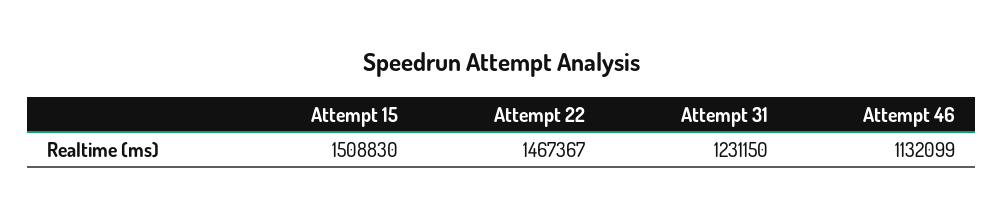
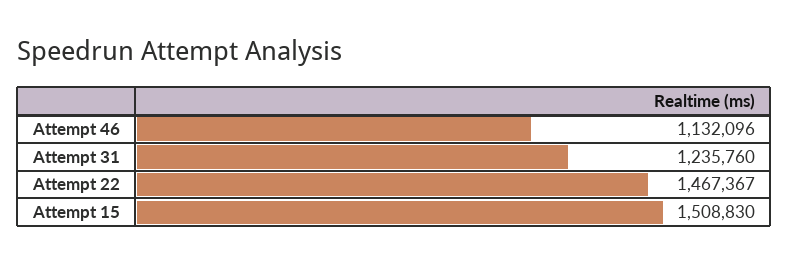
  {
    "Attempt 15": 1508830,
    "Attempt 22": 1467367,
-   "Attempt 31": 1231150,
+   "Attempt 31": 1235760,
-   "Attempt 46": 1132099
+   "Attempt 46": 1132096
  }

